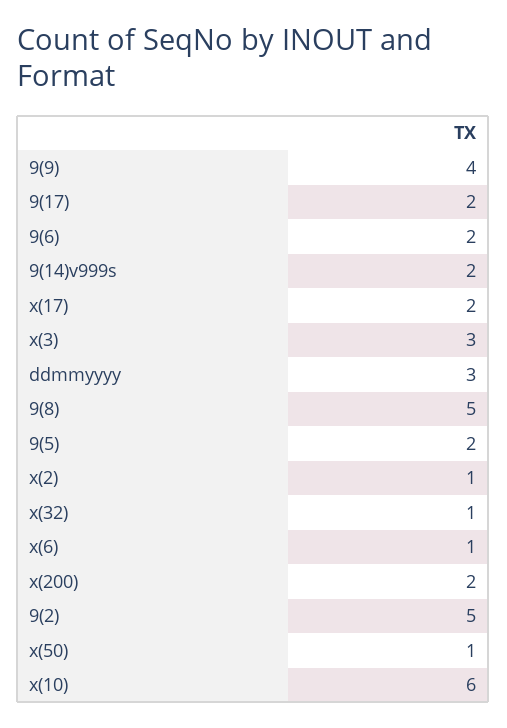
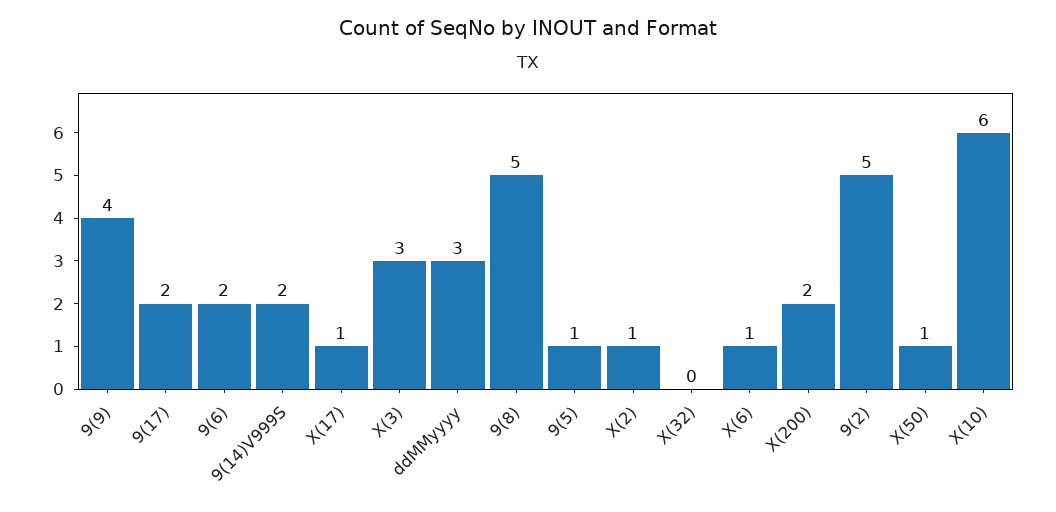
  {
    "9(9)": 4,
    "9(17)": 2,
    "9(6)": 2,
    "9(14)v999s": 2,
-   "x(17)": 2,
+   "x(17)": 1,
    "x(3)": 3,
    "ddmmyyyy": 3,
    "9(8)": 5,
-   "9(5)": 2,
+   "9(5)": 1,
    "x(2)": 1,
-   "x(32)": 1,
+   "x(32)": 0,
    "x(6)": 1,
    "x(200)": 2,
    "9(2)": 5,
    "x(50)": 1,
    "x(10)": 6
  }

